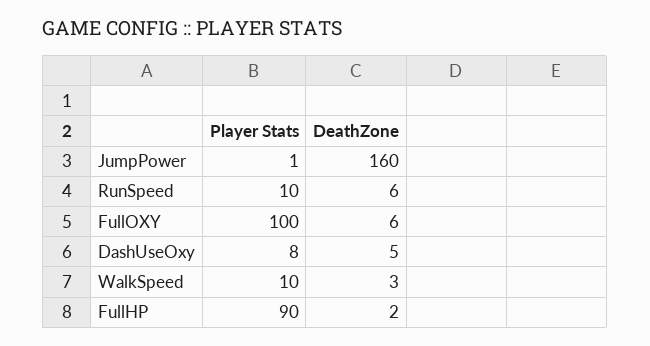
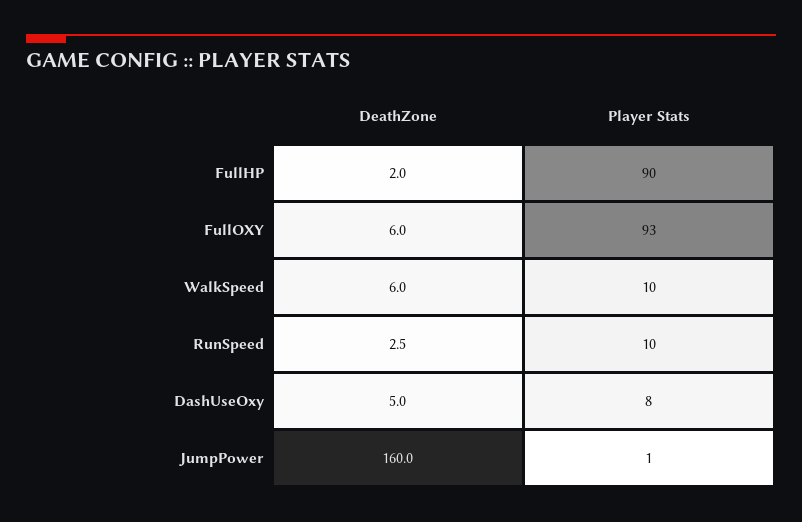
  {
    "Player Stats": {
      "JumpPower": 1,
      "RunSpeed": 10,
-     "FullOXY": 100,
+     "FullOXY": 93,
      "DashUseOxy": 8,
      "WalkSpeed": 10,
      "FullHP": 90
    },
    "DeathZone": {
      "JumpPower": 160,
-     "RunSpeed": 6,
+     "RunSpeed": 2.5,
      "FullOXY": 6,
      "DashUseOxy": 5,
-     "WalkSpeed": 3,
+     "WalkSpeed": 6,
      "FullHP": 2
    }
  }

